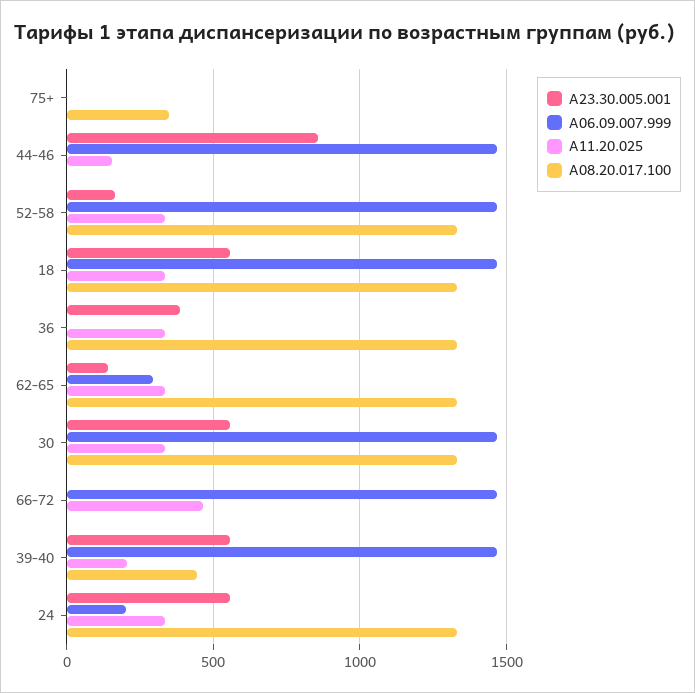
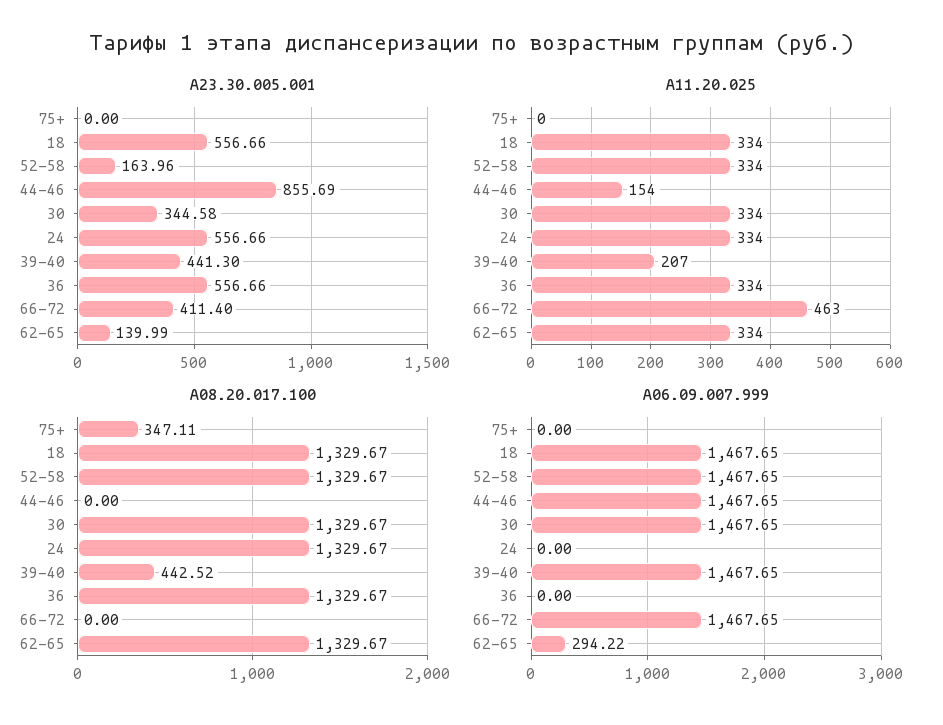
  {
    "A23.30.005.001": {
      "75+": 0,
      "44-46": 855.69,
      "52-58": 163.96,
      "18": 556.66,
-     "36": 400,
+     "36": 556.66,
      "62-65": 139.99,
-     "30": 550,
+     "30": 344.58,
-     "66-72": 0,
+     "66-72": 411.4,
-     "39-40": 550,
+     "39-40": 441.3,
      "24": 556.66
    },
    "A06.09.007.999": {
      "75+": 0,
      "44-46": 1467.65,
      "52-58": 1467.65,
      "18": 1467.65,
      "36": 0,
      "62-65": 294.22,
      "30": 1467.65,
      "66-72": 1467.65,
      "39-40": 1467.65,
-     "24": 200
+     "24": 0
    },
    "A11.20.025": {
      "75+": 0,
      "44-46": 154,
      "52-58": 334,
      "18": 334,
      "36": 334,
      "62-65": 334,
      "30": 334,
      "66-72": 463,
      "39-40": 207,
      "24": 334
    },
    "A08.20.017.100": {
      "75+": 347.11,
      "44-46": 0,
      "52-58": 1329.67,
      "18": 1329.67,
      "36": 1329.67,
      "62-65": 1329.67,
      "30": 1329.67,
      "66-72": 0,
      "39-40": 442.52,
      "24": 1329.67
    }
  }

